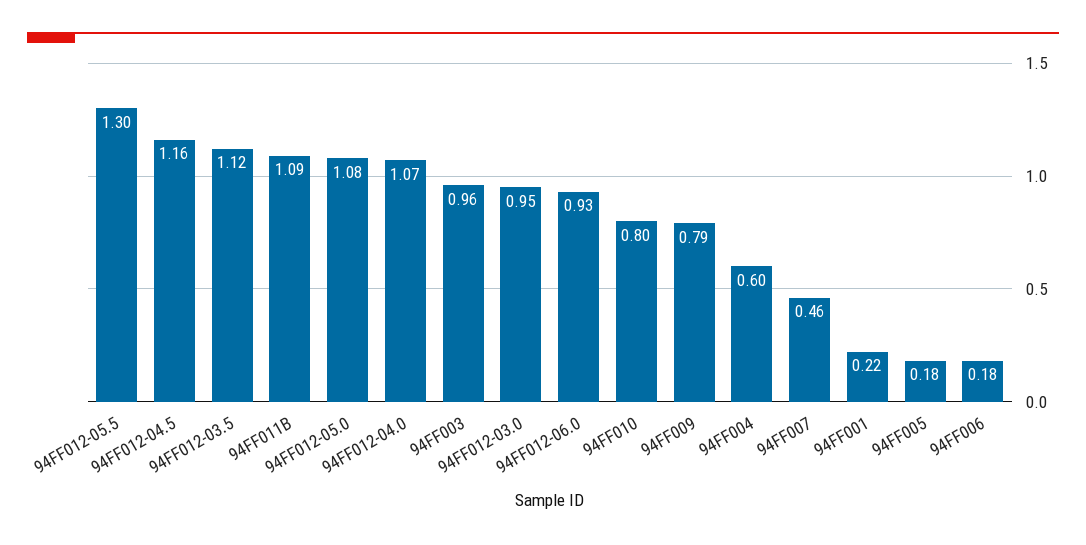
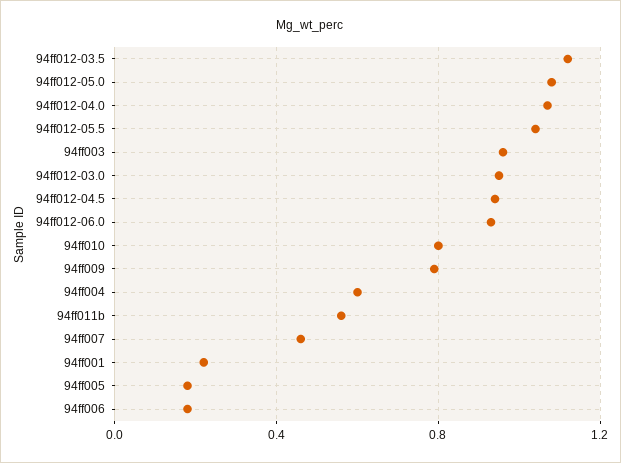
  {
-   "94FF012-05.5": 1.3,
+   "94FF012-05.5": 1.05,
-   "94FF012-04.5": 1.16,
+   "94FF012-04.5": 0.95,
    "94FF012-03.5": 1.12,
-   "94FF011B": 1.09,
+   "94FF011B": 0.55,
    "94FF012-05.0": 1.08,
    "94FF012-04.0": 1.07,
    "94FF003": 0.96,
    "94FF012-03.0": 0.95,
    "94FF012-06.0": 0.93,
    "94FF010": 0.8,
    "94FF009": 0.79,
    "94FF004": 0.6,
    "94FF007": 0.46,
    "94FF001": 0.22,
    "94FF005": 0.18,
    "94FF006": 0.18
  }

